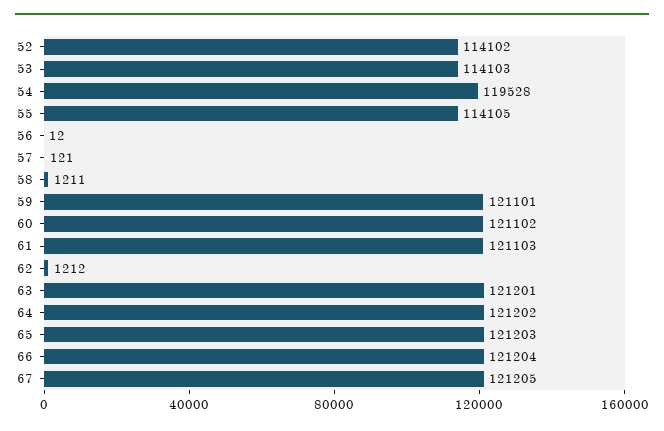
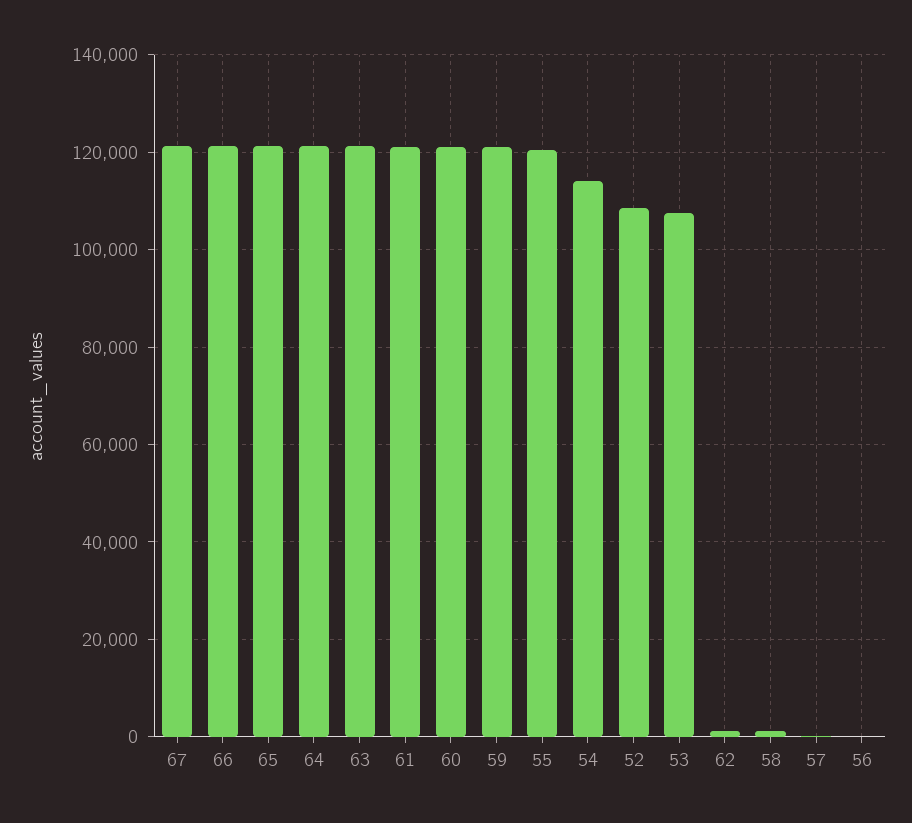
  {
-   "52": 114102,
+   "52": 108000,
-   "53": 114103,
+   "53": 108000,
-   "54": 119528,
+   "54": 114000,
-   "55": 114105,
+   "55": 120000,
    "56": 12,
    "57": 121,
    "58": 1211,
    "59": 121101,
    "60": 121102,
    "61": 121103,
    "62": 1212,
    "63": 121201,
    "64": 121202,
    "65": 121203,
    "66": 121204,
    "67": 121205
  }

